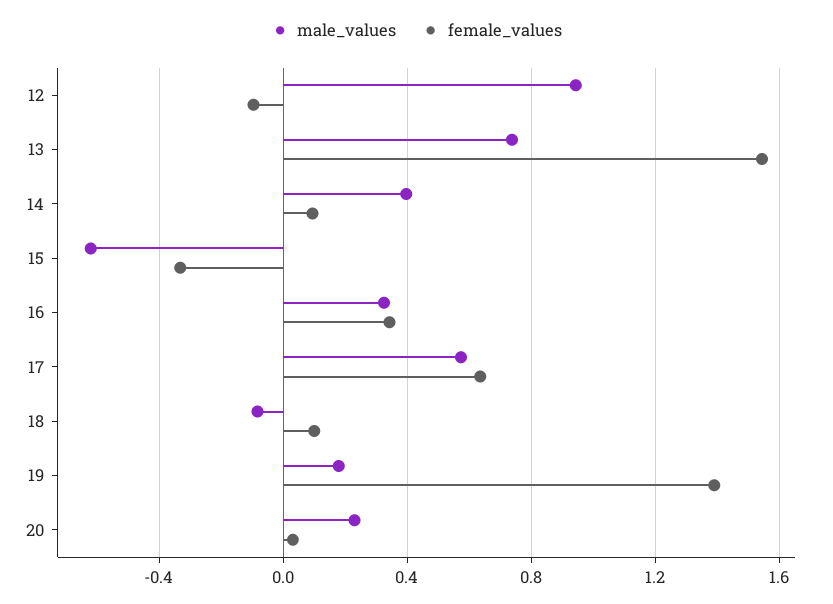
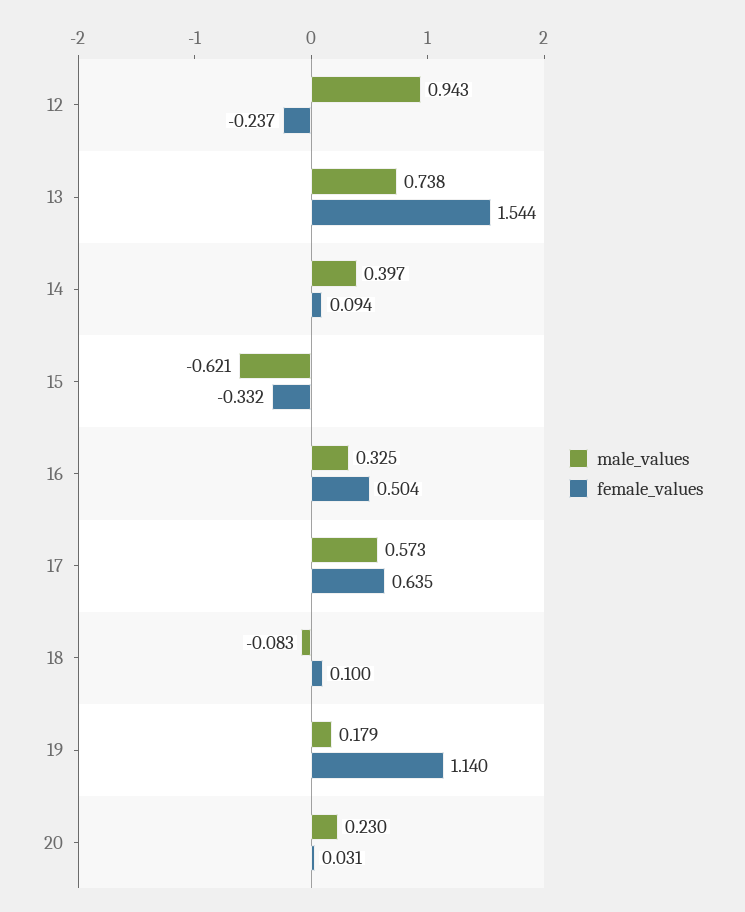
  {
    "male_values": {
      "12": 0.943,
      "13": 0.738,
      "14": 0.397,
      "15": -0.621,
      "16": 0.325,
      "17": 0.573,
      "18": -0.083,
      "19": 0.179,
      "20": 0.23
    },
    "female_values": {
-     "12": -0.1,
+     "12": -0.237,
      "13": 1.544,
      "14": 0.094,
      "15": -0.332,
-     "16": 0.35,
+     "16": 0.504,
      "17": 0.635,
      "18": 0.1,
-     "19": 1.4,
+     "19": 1.14,
      "20": 0.031
    }
  }

